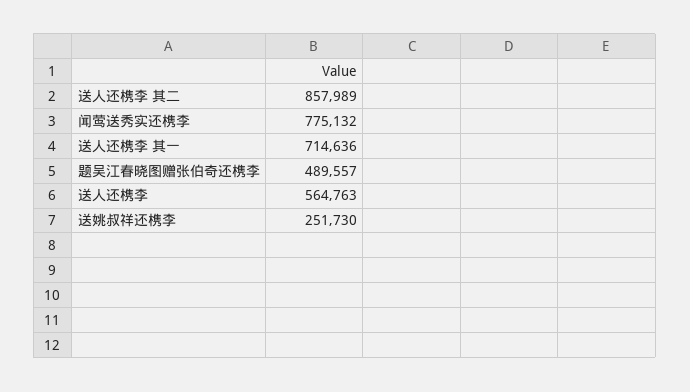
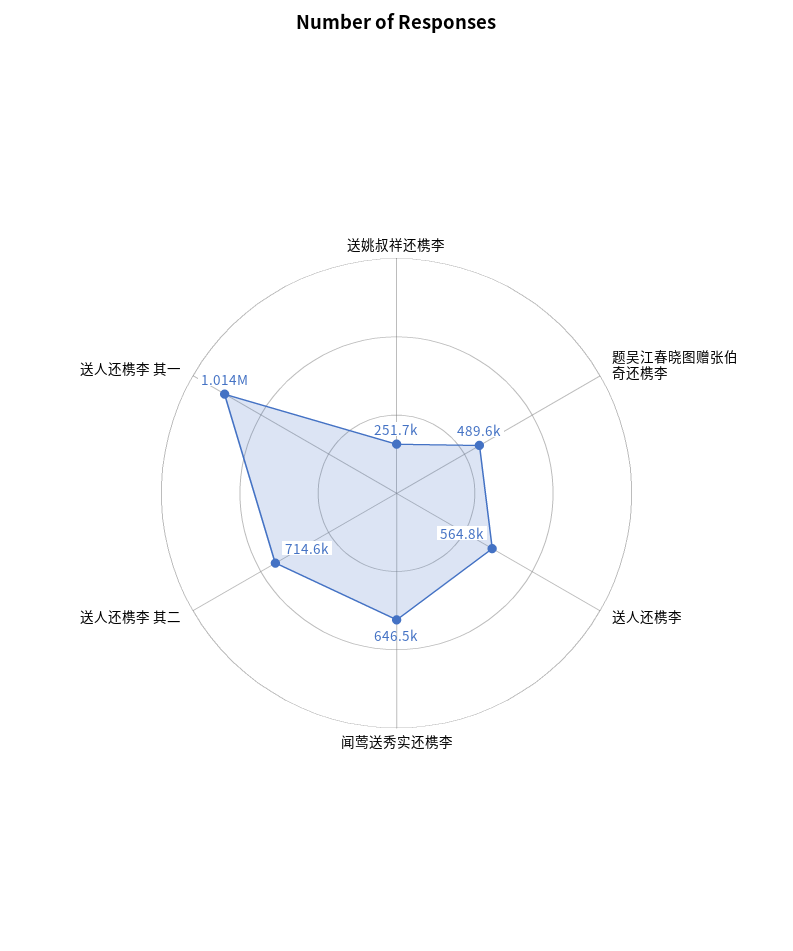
  {
-   "送人还槜李 其二": 857989,
+   "送人还槜李 其二": 714600,
-   "闻莺送秀实还槜李": 775132,
+   "闻莺送秀实还槜李": 646500,
-   "送人还槜李 其一": 714636,
+   "送人还槜李 其一": 1014000,
    "题吴江春晓图赠张伯奇还槜李": 489557,
    "送人还槜李": 564763,
    "送姚叔祥还槜李": 251730
  }

